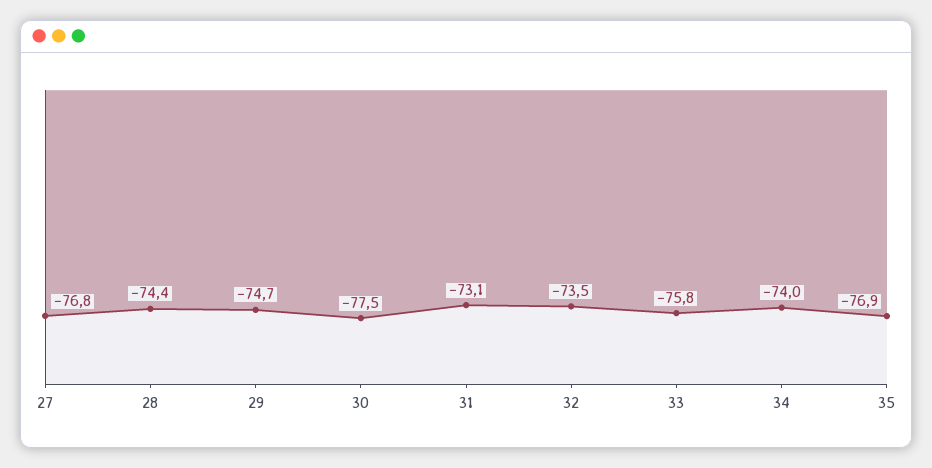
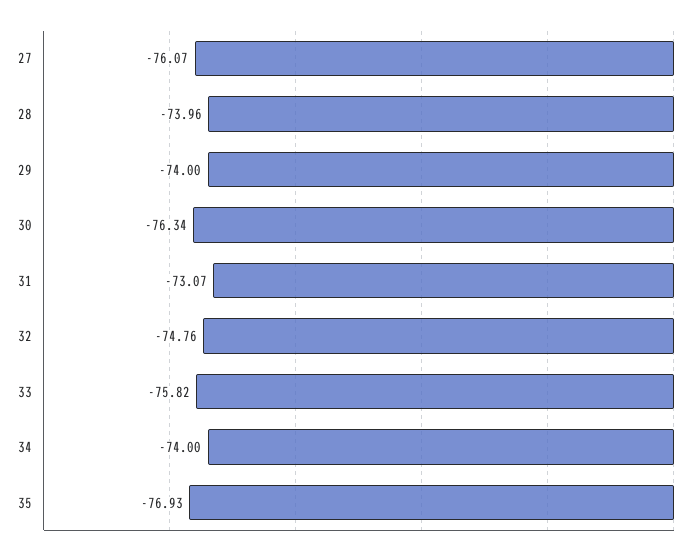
  {
-   "27": -76.8,
+   "27": -76.07,
-   "28": -74.4,
+   "28": -73.96,
-   "29": -74.7,
+   "29": -74,
-   "30": -77.5,
+   "30": -76.34,
    "31": -73.07,
-   "32": -73.5,
+   "32": -74.76,
    "33": -75.82,
    "34": -74,
    "35": -76.93
  }

